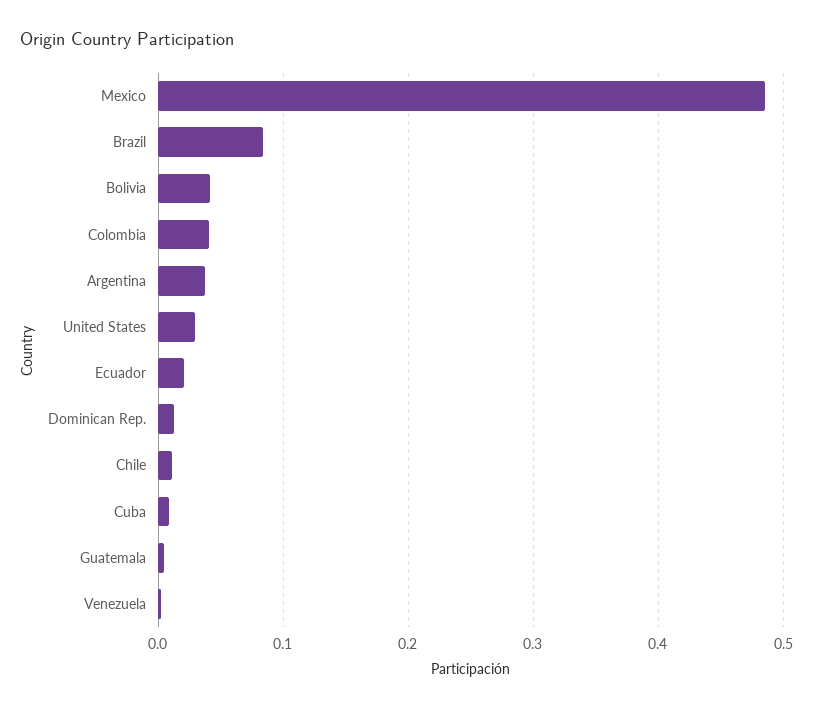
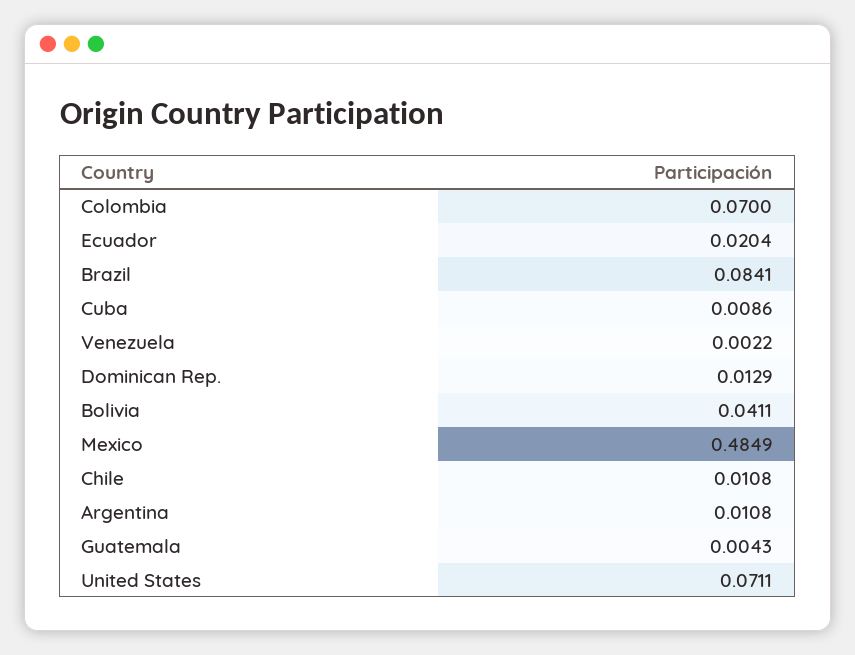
  {
    "Mexico": 0.4849,
    "Brazil": 0.0841,
    "Bolivia": 0.0411,
-   "Colombia": 0.04,
+   "Colombia": 0.07,
-   "Argentina": 0.04,
+   "Argentina": 0.0108,
-   "United States": 0.03,
+   "United States": 0.0711,
    "Ecuador": 0.0204,
    "Dominican Rep.": 0.0129,
    "Chile": 0.0108,
    "Cuba": 0.0086,
    "Guatemala": 0.0043,
    "Venezuela": 0.0022
  }

